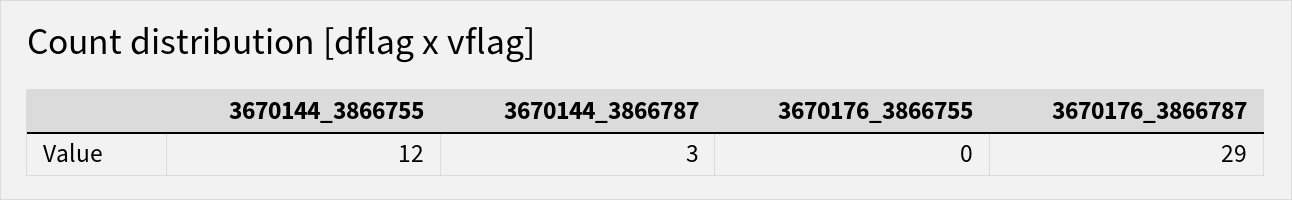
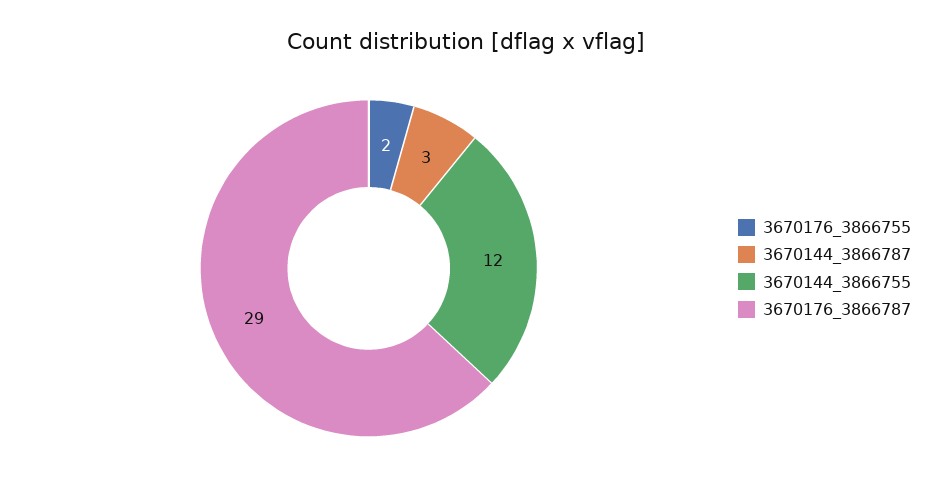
  {
    "3670144_3866755": 12,
    "3670144_3866787": 3,
-   "3670176_3866755": 0,
+   "3670176_3866755": 2,
    "3670176_3866787": 29
  }

